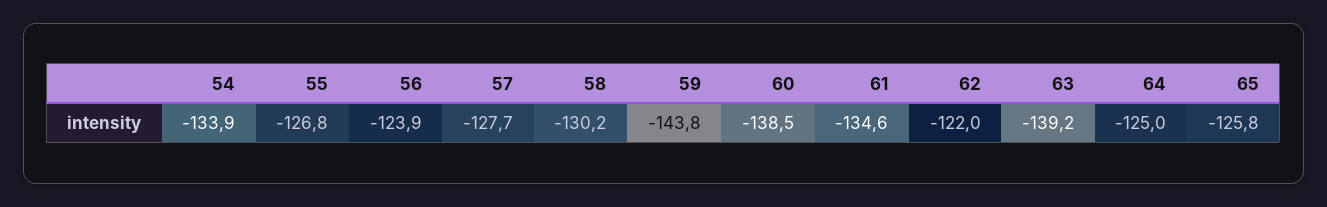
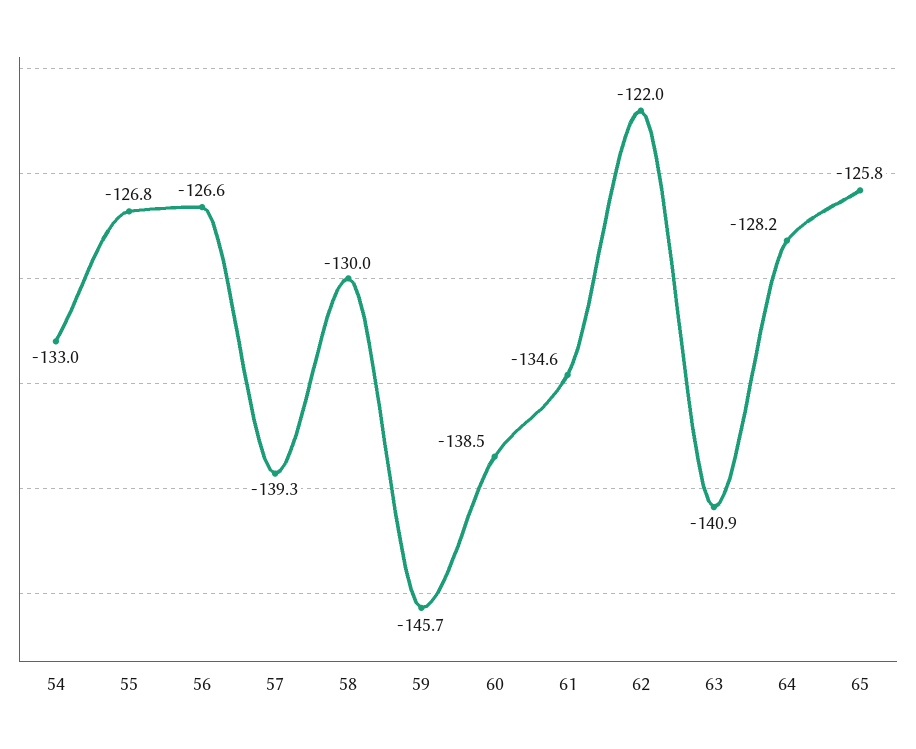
  {
-   "54": -133.9,
+   "54": -133,
    "55": -126.8,
-   "56": -123.9,
+   "56": -126.6,
-   "57": -127.7,
+   "57": -139.3,
-   "58": -130.2,
+   "58": -130,
-   "59": -143.8,
+   "59": -145.7,
    "60": -138.5,
    "61": -134.6,
    "62": -122,
-   "63": -139.2,
+   "63": -140.9,
-   "64": -125,
+   "64": -128.2,
    "65": -125.8
  }

